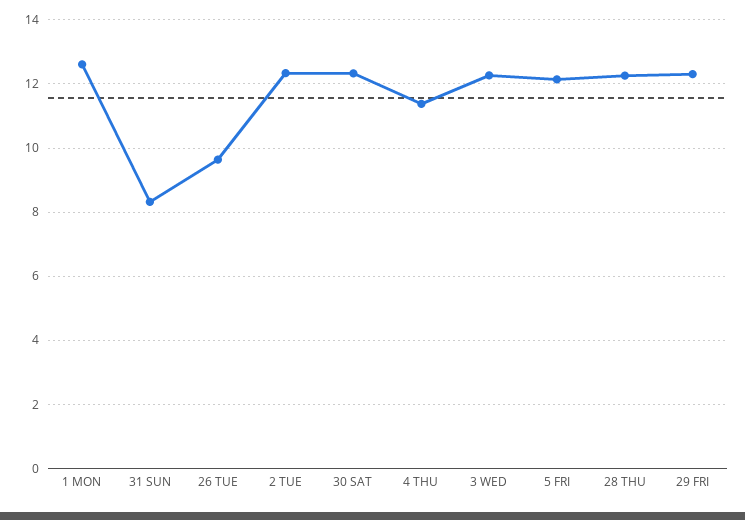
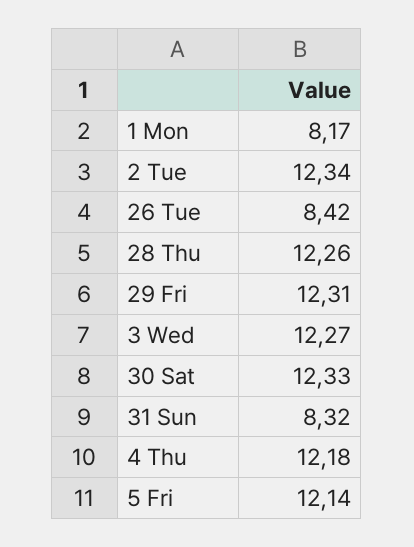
  {
-   "1 MON": 12.6,
+   "1 MON": 8.17,
    "31 SUN": 8.32,
-   "26 TUE": 9.6,
+   "26 TUE": 8.42,
    "2 TUE": 12.34,
    "30 SAT": 12.33,
-   "4 THU": 11.4,
+   "4 THU": 12.18,
    "3 WED": 12.27,
    "5 FRI": 12.14,
    "28 THU": 12.26,
    "29 FRI": 12.31
  }

